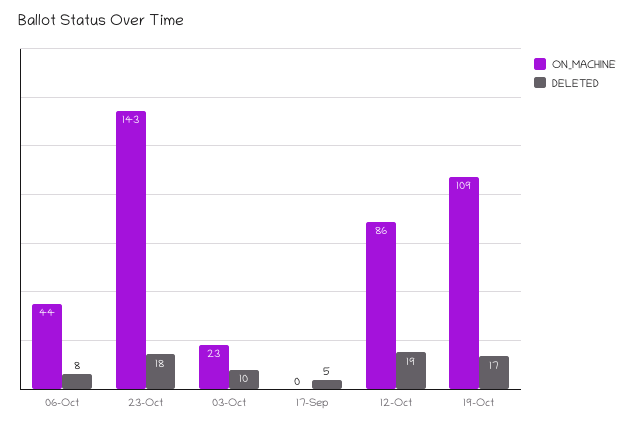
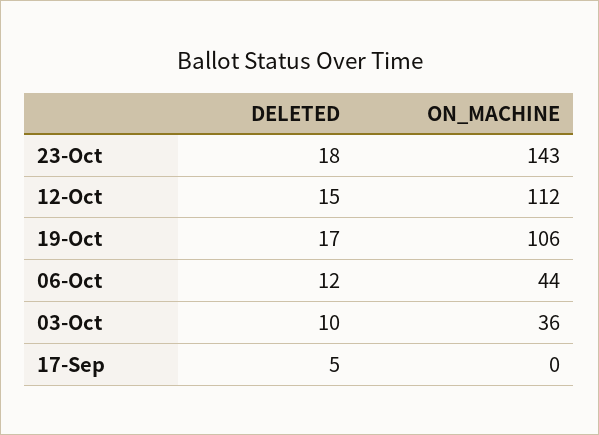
  {
    "ON_MACHINE": {
      "06-Oct": 44,
      "23-Oct": 143,
-     "03-Oct": 23,
+     "03-Oct": 36,
      "17-Sep": 0,
-     "12-Oct": 86,
+     "12-Oct": 112,
-     "19-Oct": 109
+     "19-Oct": 106
    },
    "DELETED": {
-     "06-Oct": 8,
+     "06-Oct": 12,
      "23-Oct": 18,
      "03-Oct": 10,
      "17-Sep": 5,
-     "12-Oct": 19,
+     "12-Oct": 15,
      "19-Oct": 17
    }
  }

